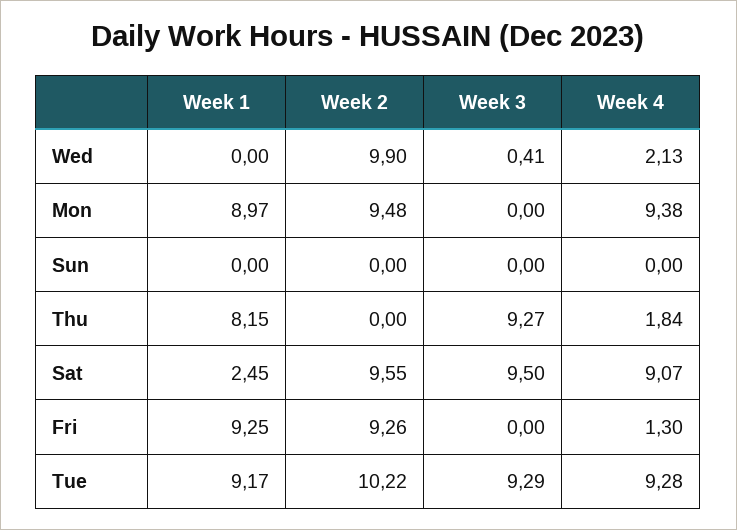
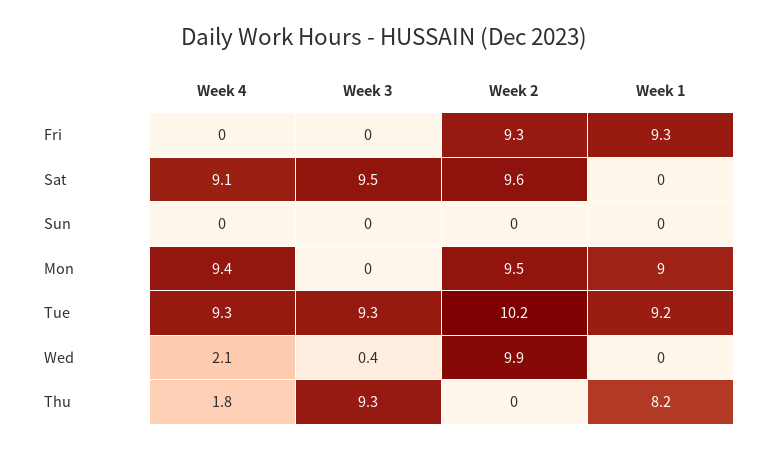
  {
    "Week 1": {
      "Wed": 0,
      "Mon": 8.97,
      "Sun": 0,
      "Thu": 8.15,
-     "Sat": 2.45,
+     "Sat": 0,
      "Fri": 9.25,
      "Tue": 9.17
    },
    "Week 2": {
      "Wed": 9.9,
      "Mon": 9.48,
      "Sun": 0,
      "Thu": 0,
      "Sat": 9.55,
      "Fri": 9.26,
      "Tue": 10.22
    },
    "Week 3": {
      "Wed": 0.41,
      "Mon": 0,
      "Sun": 0,
      "Thu": 9.27,
      "Sat": 9.5,
      "Fri": 0,
      "Tue": 9.29
    },
    "Week 4": {
      "Wed": 2.13,
      "Mon": 9.38,
      "Sun": 0,
      "Thu": 1.84,
      "Sat": 9.07,
-     "Fri": 1.3,
+     "Fri": 0,
      "Tue": 9.28
    }
  }

